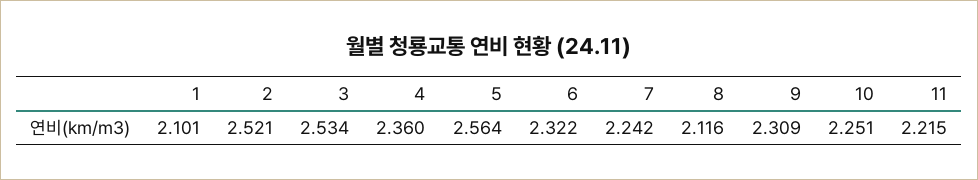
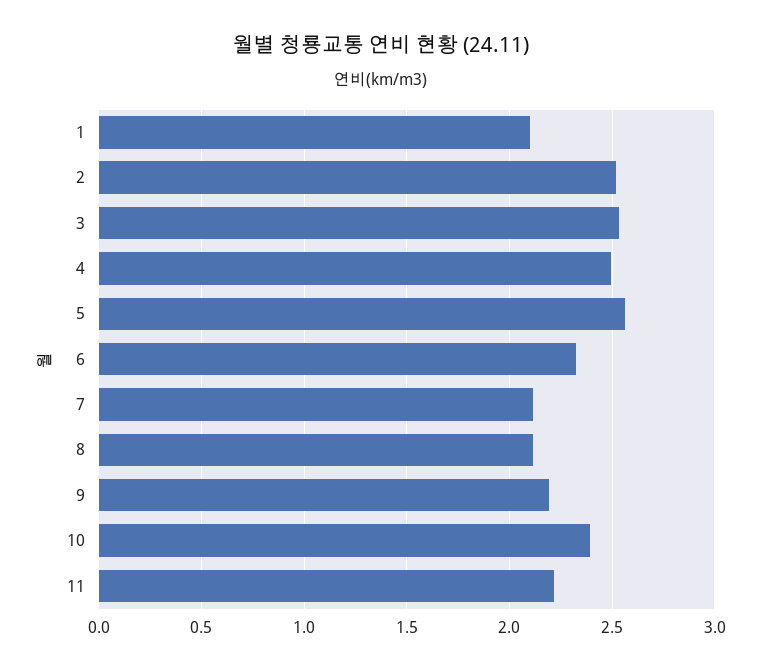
  {
    "1": 2.101,
    "2": 2.521,
    "3": 2.534,
-   "4": 2.36,
+   "4": 2.5,
    "5": 2.564,
    "6": 2.322,
-   "7": 2.242,
+   "7": 2.1,
    "8": 2.116,
-   "9": 2.309,
+   "9": 2.2,
-   "10": 2.251,
+   "10": 2.4,
    "11": 2.215
  }

